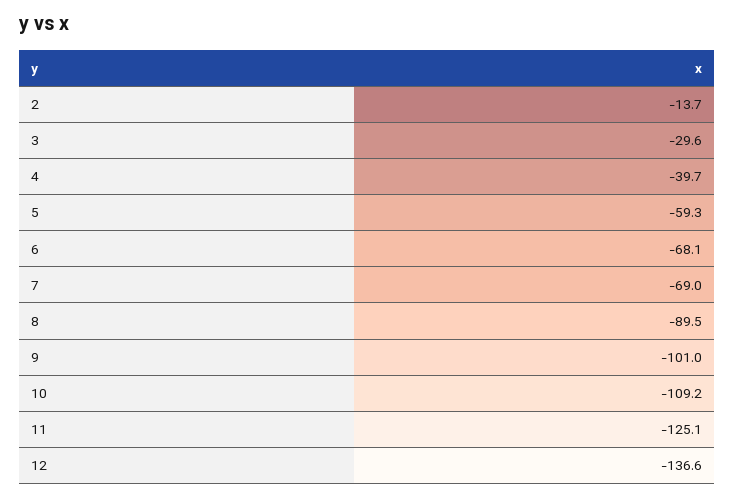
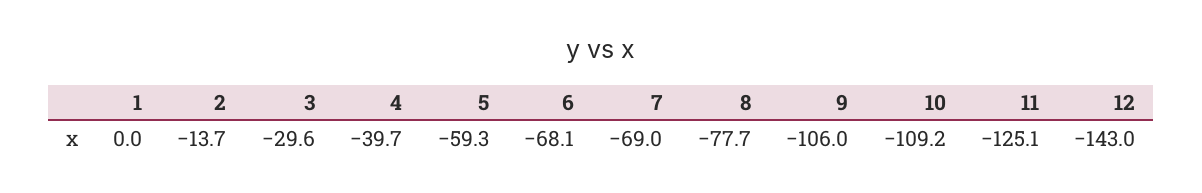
  {
    "2": -13.7,
    "3": -29.6,
    "4": -39.7,
    "5": -59.3,
    "6": -68.1,
    "7": -69,
-   "8": -89.5,
+   "8": -77.7,
-   "9": -101,
+   "9": -106,
    "10": -109.2,
    "11": -125.1,
-   "12": -136.6
+   "12": -143,
+   "1": 0
  }

